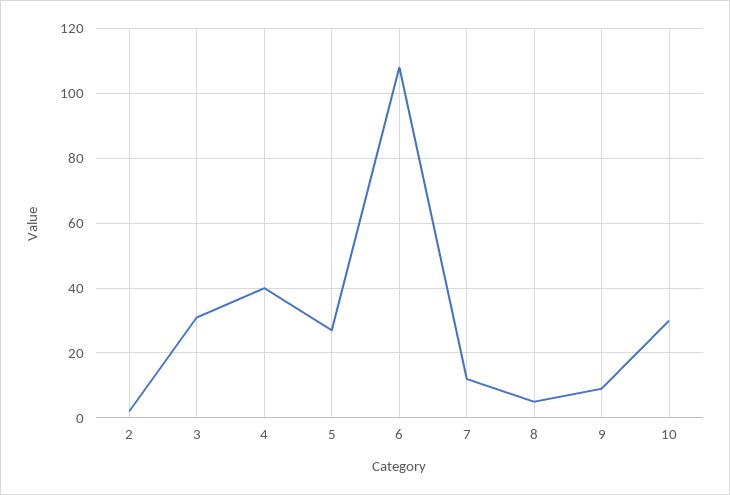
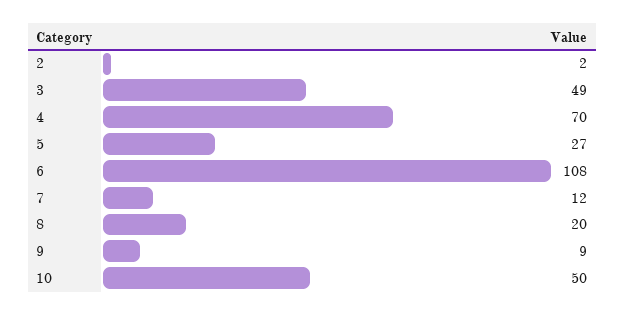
  {
    "2": 2,
-   "3": 30,
+   "3": 49,
-   "4": 40,
+   "4": 70,
    "5": 27,
    "6": 108,
    "7": 12,
-   "8": 5,
+   "8": 20,
    "9": 9,
-   "10": 30
+   "10": 50
  }

